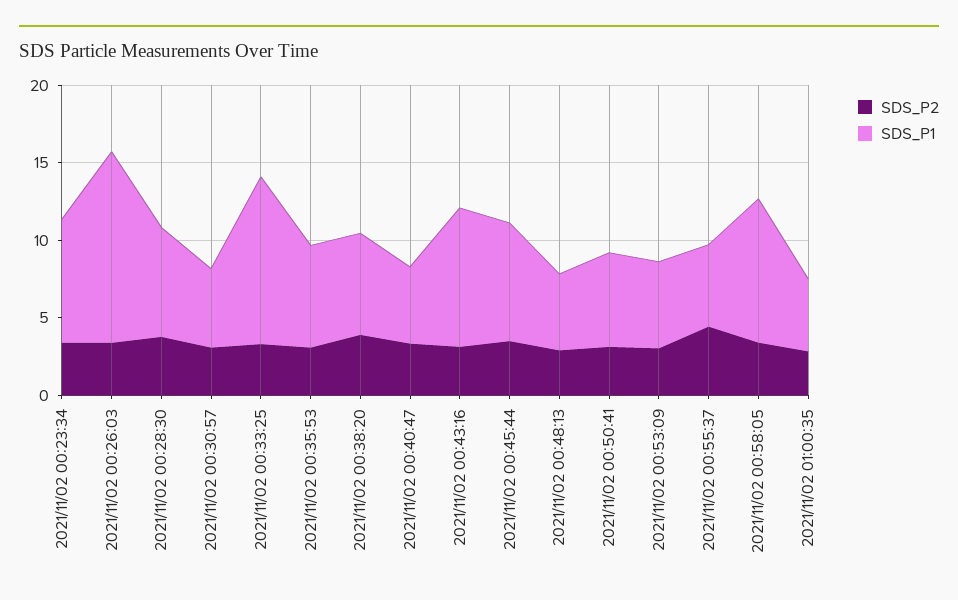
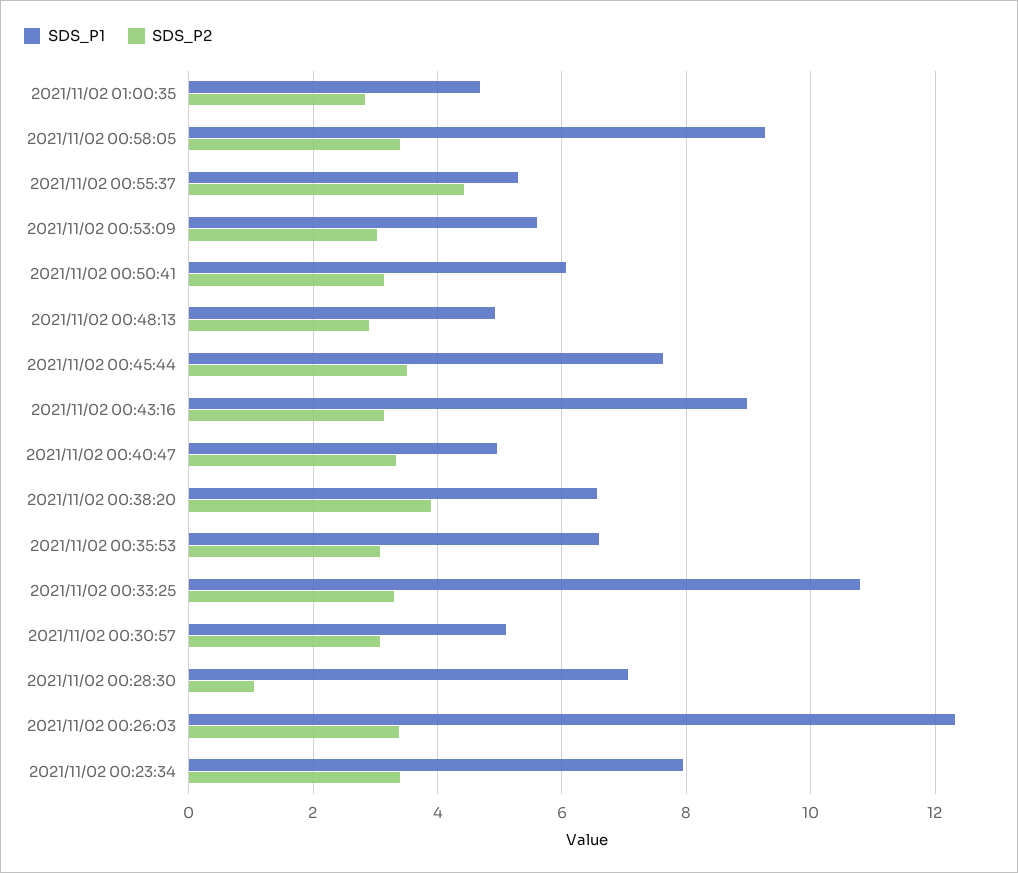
  {
    "SDS_P2": {
      "2021/11/02 00:23:34": 3.4,
      "2021/11/02 00:26:03": 3.4,
-     "2021/11/02 00:28:30": 4,
+     "2021/11/02 00:28:30": 1,
      "2021/11/02 00:30:57": 3,
      "2021/11/02 00:33:25": 3.4,
      "2021/11/02 00:35:53": 3,
      "2021/11/02 00:38:20": 4,
      "2021/11/02 00:40:47": 3.4,
      "2021/11/02 00:43:16": 3.2,
      "2021/11/02 00:45:44": 3.6,
      "2021/11/02 00:48:13": 3,
      "2021/11/02 00:50:41": 3.2,
      "2021/11/02 00:53:09": 3,
      "2021/11/02 00:55:37": 4.4,
      "2021/11/02 00:58:05": 3.4,
      "2021/11/02 01:00:35": 2.8
    },
    "SDS_P1": {
      "2021/11/02 00:23:34": 8,
      "2021/11/02 00:26:03": 12.4,
      "2021/11/02 00:28:30": 7,
      "2021/11/02 00:30:57": 5.2,
      "2021/11/02 00:33:25": 10.8,
      "2021/11/02 00:35:53": 6.6,
      "2021/11/02 00:38:20": 6.6,
      "2021/11/02 00:40:47": 5,
      "2021/11/02 00:43:16": 9,
      "2021/11/02 00:45:44": 7.6,
      "2021/11/02 00:48:13": 5,
      "2021/11/02 00:50:41": 6,
      "2021/11/02 00:53:09": 5.6,
      "2021/11/02 00:55:37": 5.4,
      "2021/11/02 00:58:05": 9.2,
      "2021/11/02 01:00:35": 4.6
    }
  }

